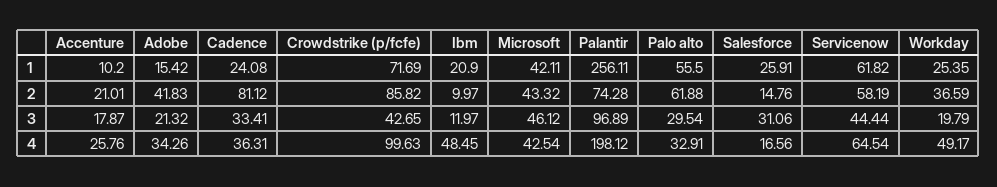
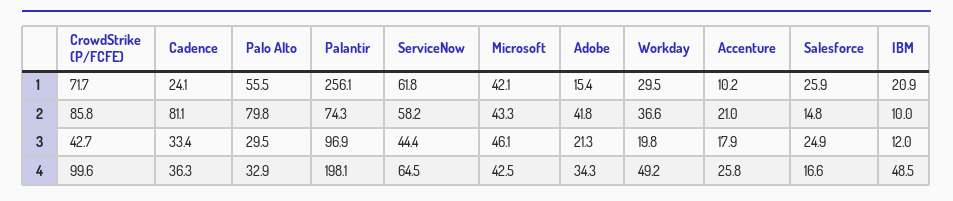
  {
    "Accenture": {
      "1": 10.2,
      "2": 21.01,
      "3": 17.87,
      "4": 25.76
    },
    "Adobe": {
      "1": 15.42,
      "2": 41.83,
      "3": 21.32,
      "4": 34.26
    },
    "Cadence": {
      "1": 24.08,
      "2": 81.12,
      "3": 33.41,
      "4": 36.31
    },
    "Crowdstrike (p/fcfe)": {
      "1": 71.69,
      "2": 85.82,
      "3": 42.65,
      "4": 99.63
    },
    "Ibm": {
      "1": 20.9,
      "2": 9.97,
      "3": 11.97,
      "4": 48.45
    },
    "Microsoft": {
      "1": 42.11,
      "2": 43.32,
      "3": 46.12,
      "4": 42.54
    },
    "Palantir": {
      "1": 256.11,
      "2": 74.28,
      "3": 96.89,
      "4": 198.12
    },
    "Palo alto": {
      "1": 55.5,
-     "2": 61.88,
+     "2": 79.8,
      "3": 29.54,
      "4": 32.91
    },
    "Salesforce": {
      "1": 25.91,
      "2": 14.76,
-     "3": 31.06,
+     "3": 24.9,
      "4": 16.56
    },
    "Servicenow": {
      "1": 61.82,
      "2": 58.19,
      "3": 44.44,
      "4": 64.54
    },
    "Workday": {
-     "1": 25.35,
+     "1": 29.5,
      "2": 36.59,
      "3": 19.79,
      "4": 49.17
    }
  }

